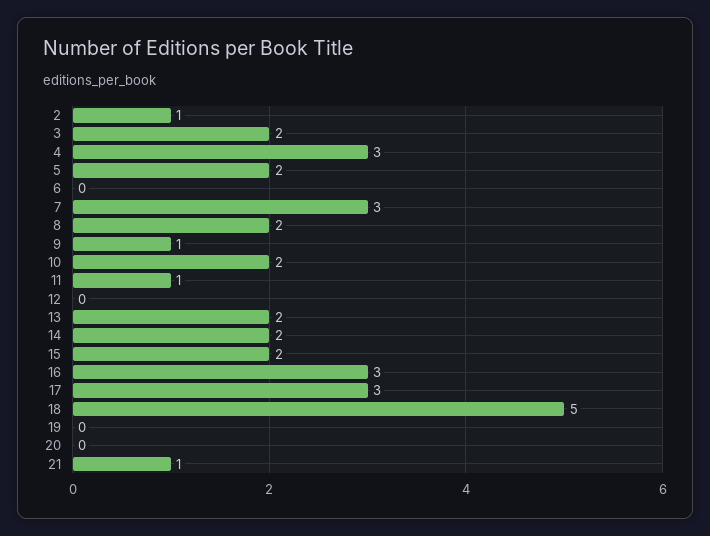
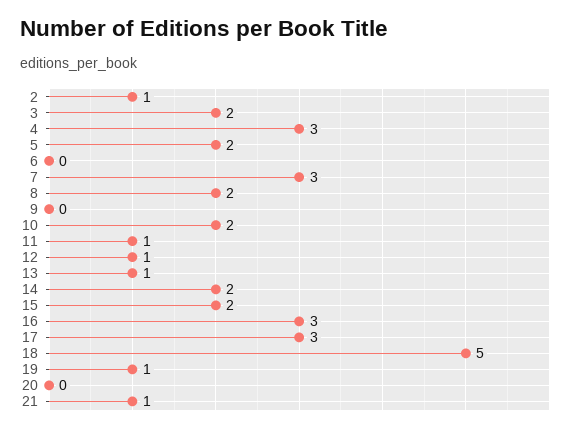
  {
    "2": 1,
    "3": 2,
    "4": 3,
    "5": 2,
    "6": 0,
    "7": 3,
    "8": 2,
-   "9": 1,
+   "9": 0,
    "10": 2,
    "11": 1,
-   "12": 0,
+   "12": 1,
-   "13": 2,
+   "13": 1,
    "14": 2,
    "15": 2,
    "16": 3,
    "17": 3,
    "18": 5,
-   "19": 0,
+   "19": 1,
    "20": 0,
    "21": 1
  }

